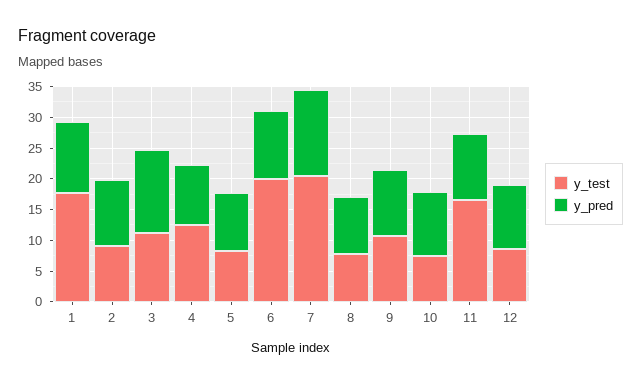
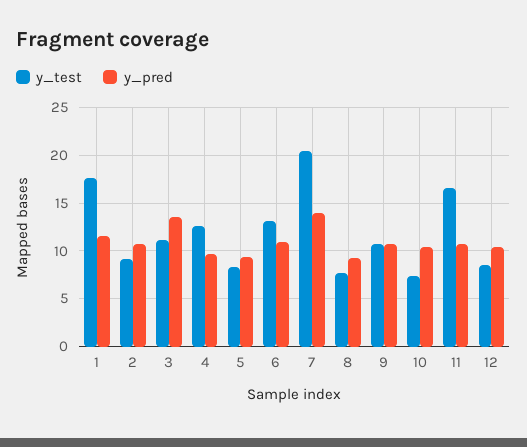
  {
    "y_test": {
      "1": 18,
      "2": 9,
      "3": 11,
      "4": 13,
      "5": 8,
-     "6": 20,
+     "6": 13,
      "7": 20,
      "8": 8,
      "9": 11,
      "10": 7,
      "11": 17,
      "12": 9
    },
    "y_pred": {
      "1": 12,
      "2": 11,
      "3": 14,
      "4": 10,
      "5": 9,
      "6": 11,
      "7": 14,
      "8": 9,
      "9": 11,
      "10": 10,
      "11": 11,
      "12": 10
    }
  }

